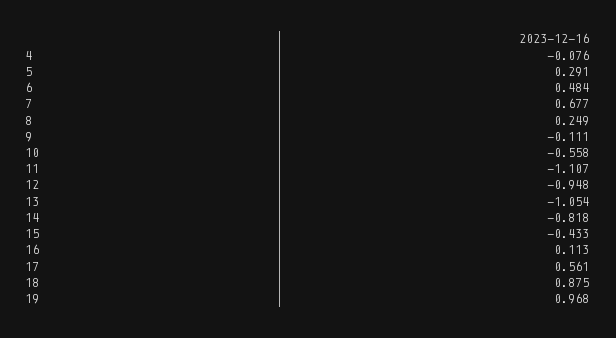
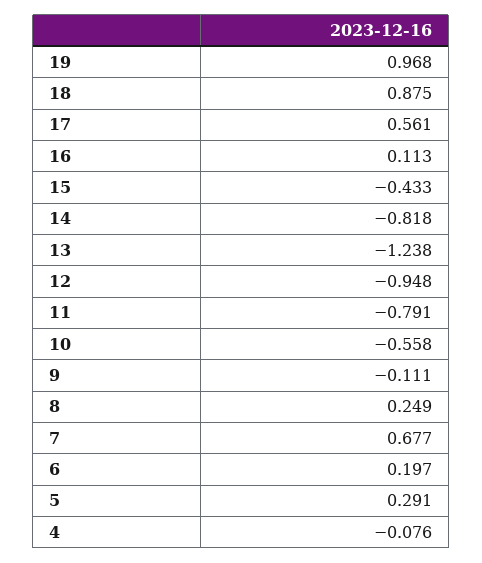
  {
    "4": -0.076,
    "5": 0.291,
-   "6": 0.484,
+   "6": 0.197,
    "7": 0.677,
    "8": 0.249,
    "9": -0.111,
    "10": -0.558,
-   "11": -1.107,
+   "11": -0.791,
    "12": -0.948,
-   "13": -1.054,
+   "13": -1.238,
    "14": -0.818,
    "15": -0.433,
    "16": 0.113,
    "17": 0.561,
    "18": 0.875,
    "19": 0.968
  }

